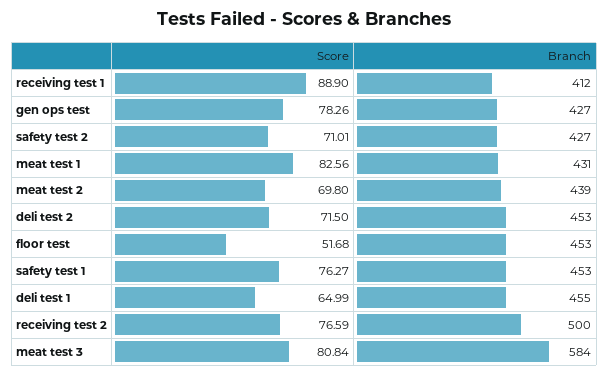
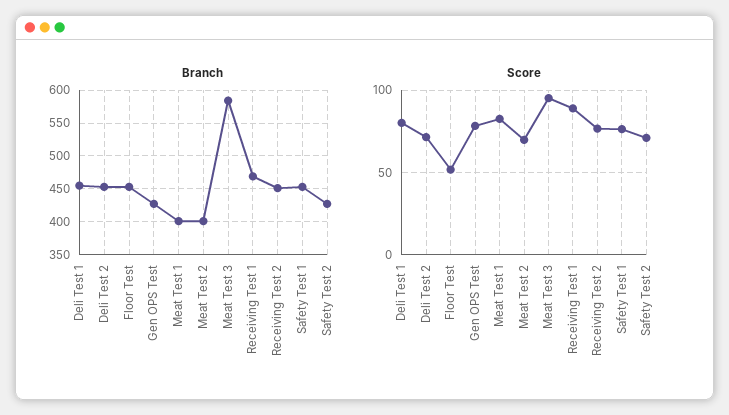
  {
    "Score": {
      "receiving test 1": 88.9,
      "gen ops test": 78.26,
      "safety test 2": 71.01,
      "meat test 1": 82.56,
      "meat test 2": 69.8,
      "deli test 2": 71.5,
      "floor test": 51.68,
      "safety test 1": 76.27,
-     "deli test 1": 64.99,
+     "deli test 1": 80,
      "receiving test 2": 76.59,
-     "meat test 3": 80.84
+     "meat test 3": 95
    },
    "Branch": {
-     "receiving test 1": 412,
+     "receiving test 1": 470,
      "gen ops test": 427,
      "safety test 2": 427,
-     "meat test 1": 431,
+     "meat test 1": 400,
-     "meat test 2": 439,
+     "meat test 2": 400,
      "deli test 2": 453,
      "floor test": 453,
      "safety test 1": 453,
      "deli test 1": 455,
-     "receiving test 2": 500,
+     "receiving test 2": 450,
      "meat test 3": 584
    }
  }

